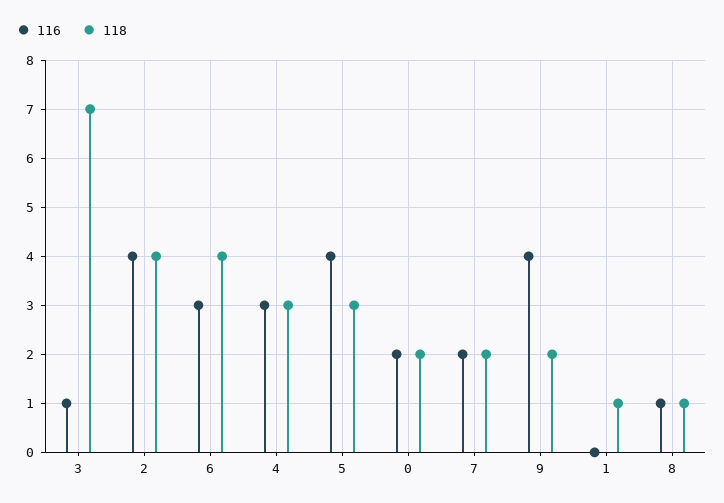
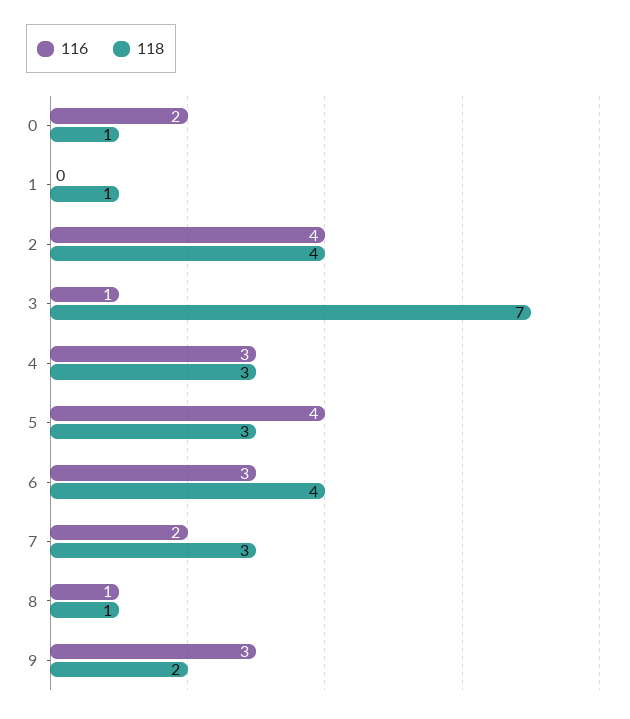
  {
    "116": {
      "3": 1,
      "2": 4,
      "6": 3,
      "4": 3,
      "5": 4,
      "0": 2,
      "7": 2,
-     "9": 4,
+     "9": 3,
      "1": 0,
      "8": 1
    },
    "118": {
      "3": 7,
      "2": 4,
      "6": 4,
      "4": 3,
      "5": 3,
-     "0": 2,
+     "0": 1,
-     "7": 2,
+     "7": 3,
      "9": 2,
      "1": 1,
      "8": 1
    }
  }

